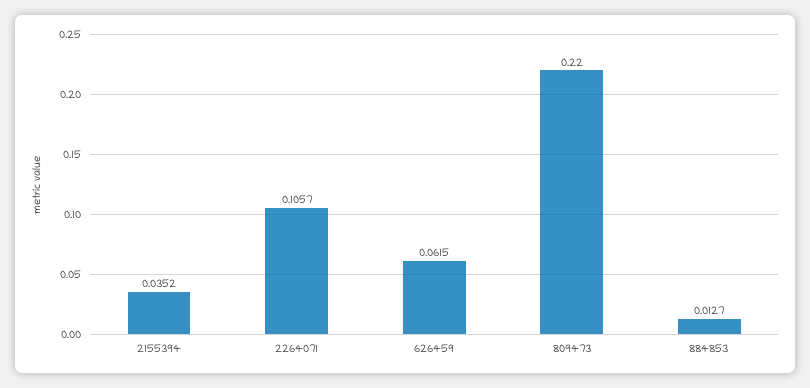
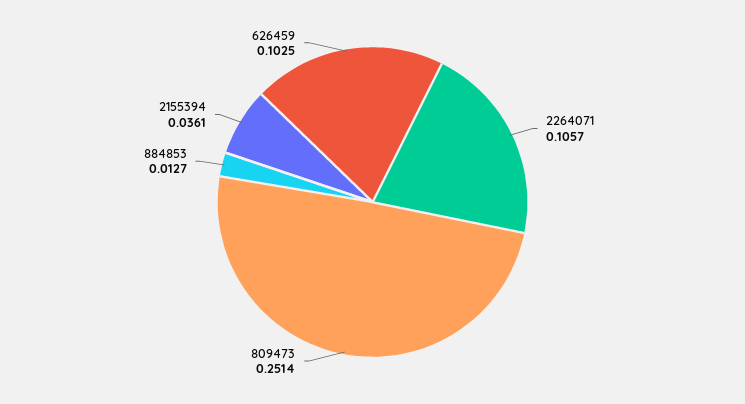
  {
-   "2155394": 0.0352,
+   "2155394": 0.0361,
    "2264071": 0.1057,
-   "626459": 0.0615,
+   "626459": 0.1025,
-   "809473": 0.22,
+   "809473": 0.2514,
    "884853": 0.0127
  }

